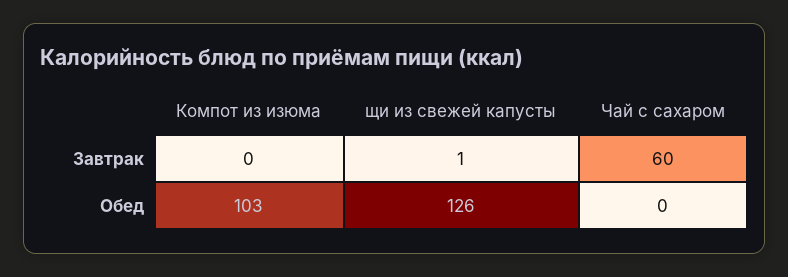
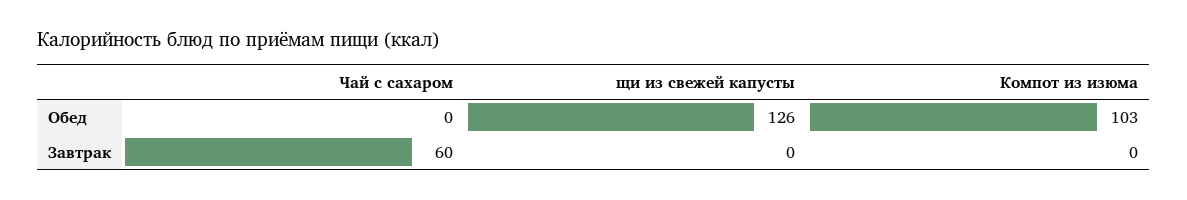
  {
    "Компот из изюма": {
      "Завтрак": 0,
      "Обед": 103
    },
    "щи из свежей капусты": {
-     "Завтрак": 1,
+     "Завтрак": 0,
      "Обед": 126
    },
    "Чай с сахаром": {
      "Завтрак": 60,
      "Обед": 0
    }
  }

